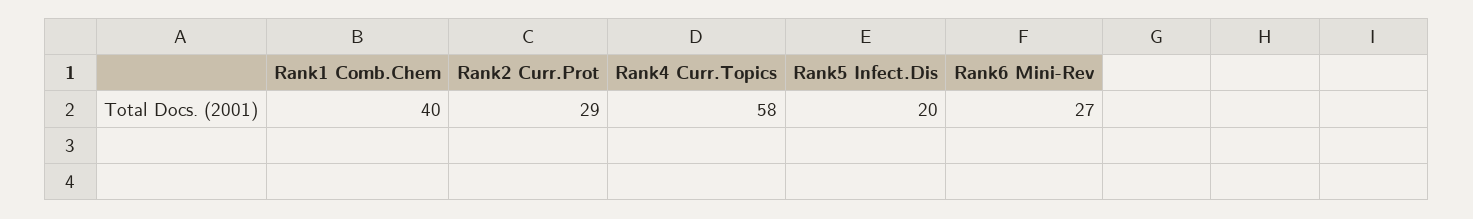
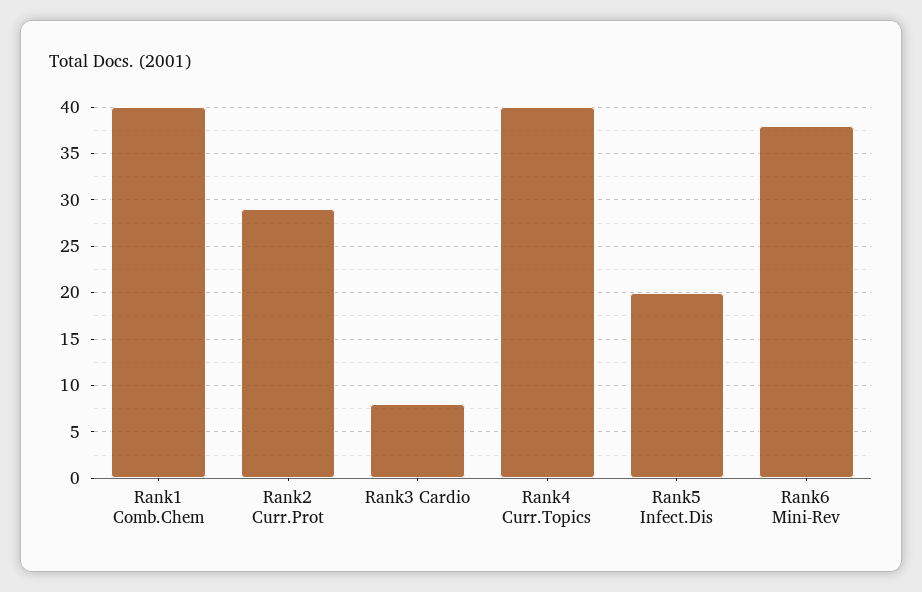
  {
    "Rank1 Comb.Chem": 40,
    "Rank2 Curr.Prot": 29,
-   "Rank4 Curr.Topics": 58,
+   "Rank4 Curr.Topics": 40,
    "Rank5 Infect.Dis": 20,
-   "Rank6 Mini-Rev": 27
+   "Rank6 Mini-Rev": 38,
+   "Rank3 Cardio": 8
  }

